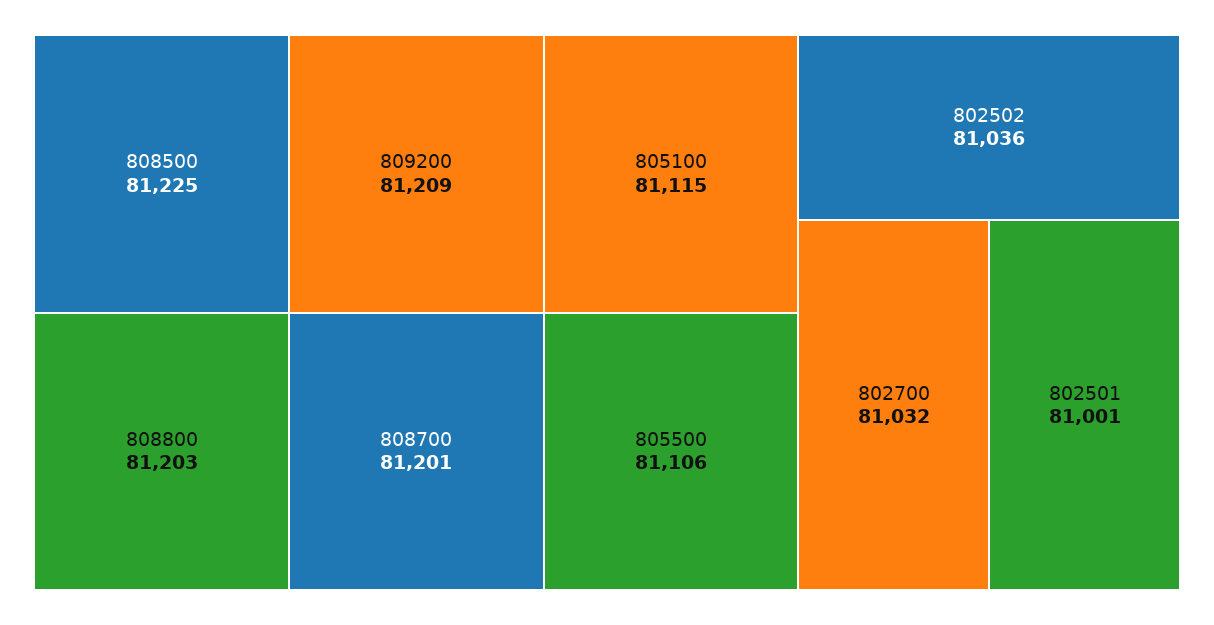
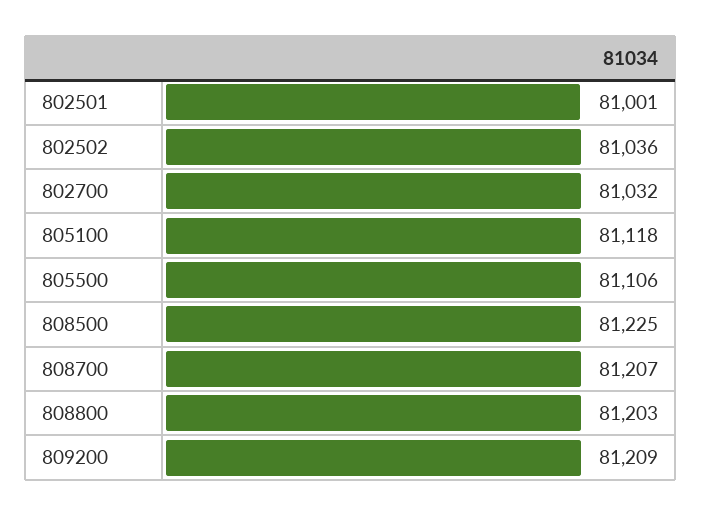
  {
    "808500": 81225,
    "809200": 81209,
    "808800": 81203,
-   "808700": 81201,
+   "808700": 81207,
-   "805100": 81115,
+   "805100": 81118,
    "805500": 81106,
    "802502": 81036,
    "802700": 81032,
    "802501": 81001
  }

